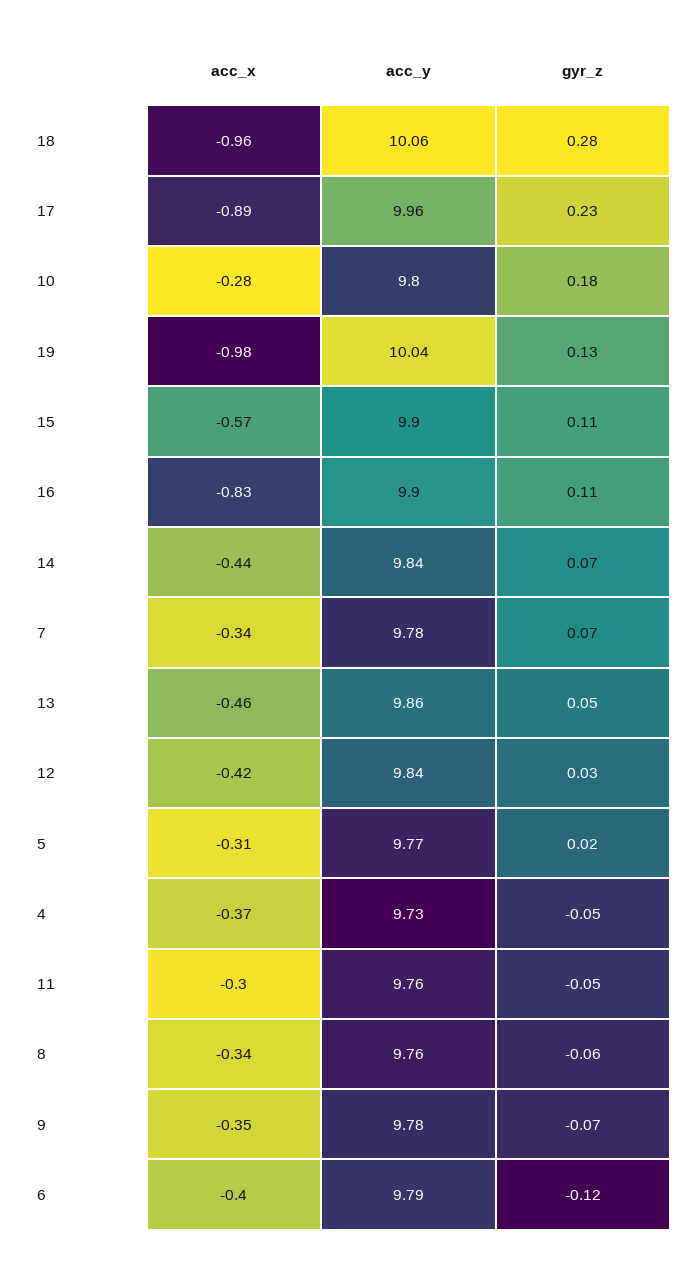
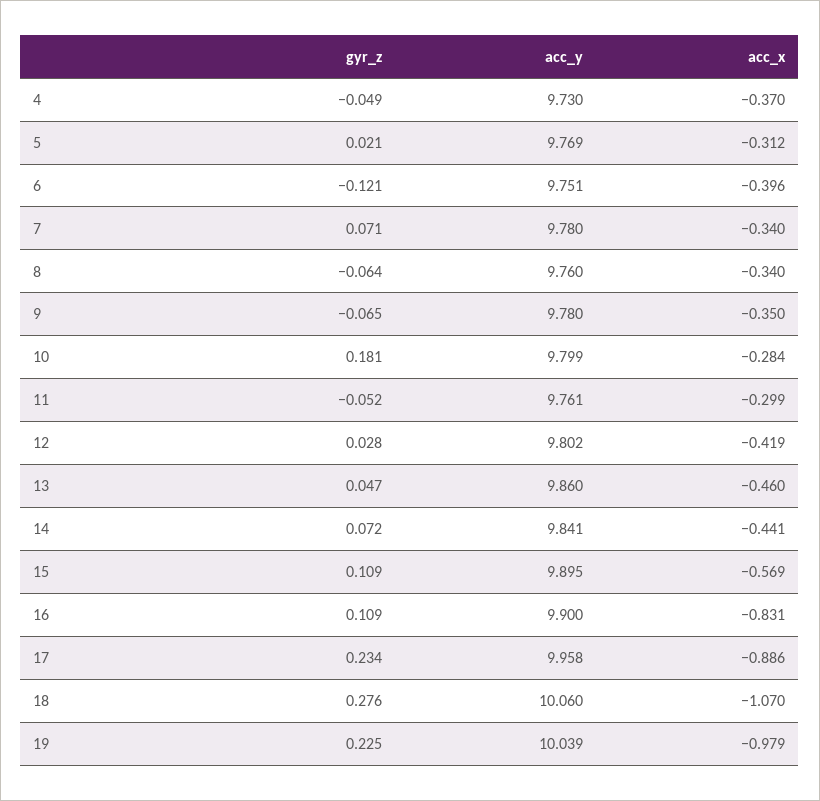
  {
    "acc_x": {
-     "18": -0.96,
+     "18": -1.07,
      "17": -0.886,
      "10": -0.284,
      "19": -0.979,
      "15": -0.569,
      "16": -0.831,
      "14": -0.441,
      "7": -0.34,
      "13": -0.46,
      "12": -0.419,
      "5": -0.312,
      "4": -0.37,
      "11": -0.299,
      "8": -0.34,
      "9": -0.35,
      "6": -0.396
    },
    "acc_y": {
      "18": 10.06,
      "17": 9.958,
      "10": 9.799,
      "19": 10.039,
      "15": 9.895,
      "16": 9.9,
      "14": 9.841,
      "7": 9.78,
      "13": 9.86,
-     "12": 9.84,
+     "12": 9.802,
      "5": 9.769,
      "4": 9.73,
      "11": 9.761,
      "8": 9.76,
      "9": 9.78,
-     "6": 9.79
+     "6": 9.751
    },
    "gyr_z": {
      "18": 0.276,
      "17": 0.234,
      "10": 0.181,
-     "19": 0.13,
+     "19": 0.225,
      "15": 0.109,
      "16": 0.109,
      "14": 0.072,
      "7": 0.071,
      "13": 0.047,
      "12": 0.028,
      "5": 0.021,
      "4": -0.049,
      "11": -0.052,
      "8": -0.064,
      "9": -0.065,
      "6": -0.121
    }
  }

